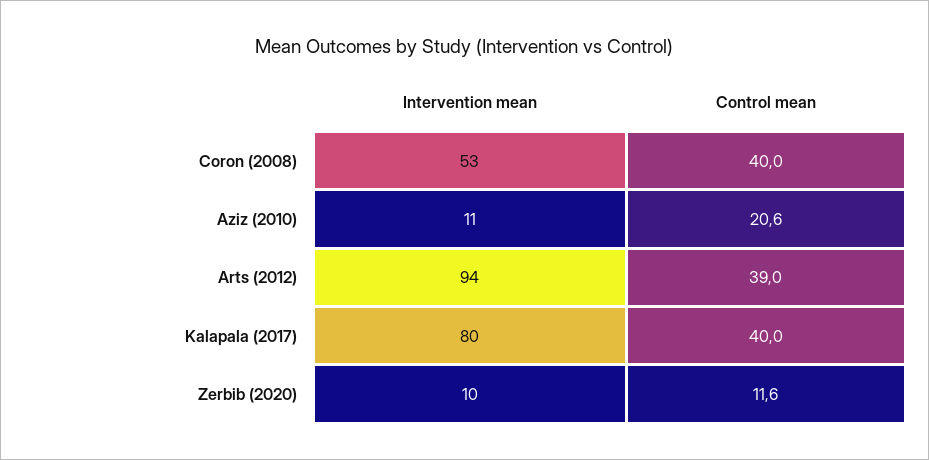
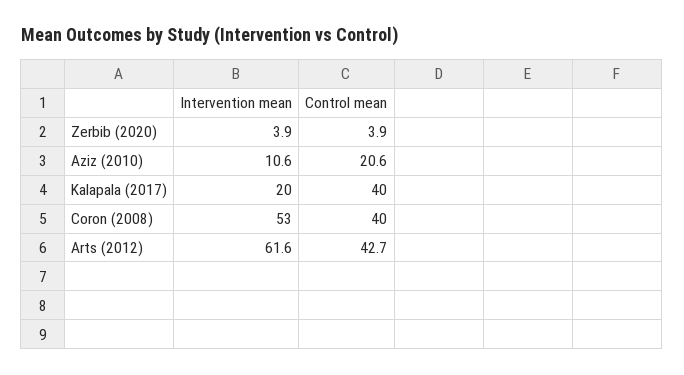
  {
    "Intervention mean": {
      "Coron (2008)": 53,
      "Aziz (2010)": 10.6,
-     "Arts (2012)": 94,
+     "Arts (2012)": 61.6,
-     "Kalapala (2017)": 80,
+     "Kalapala (2017)": 20,
-     "Zerbib (2020)": 10
+     "Zerbib (2020)": 3.9
    },
    "Control mean": {
      "Coron (2008)": 40,
      "Aziz (2010)": 20.6,
-     "Arts (2012)": 39,
+     "Arts (2012)": 42.7,
      "Kalapala (2017)": 40,
-     "Zerbib (2020)": 11.6
+     "Zerbib (2020)": 3.9
    }
  }

